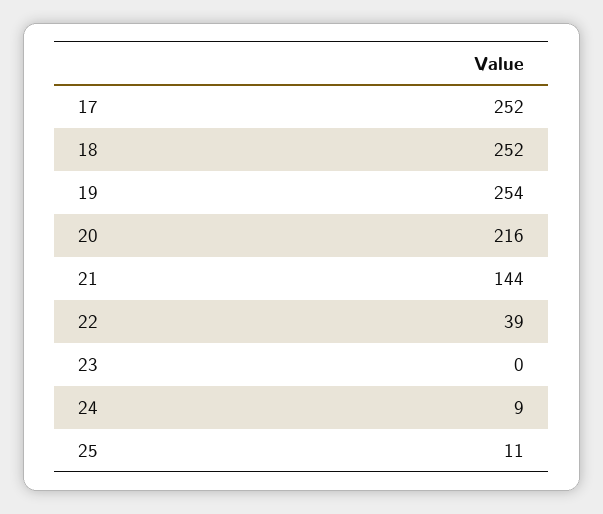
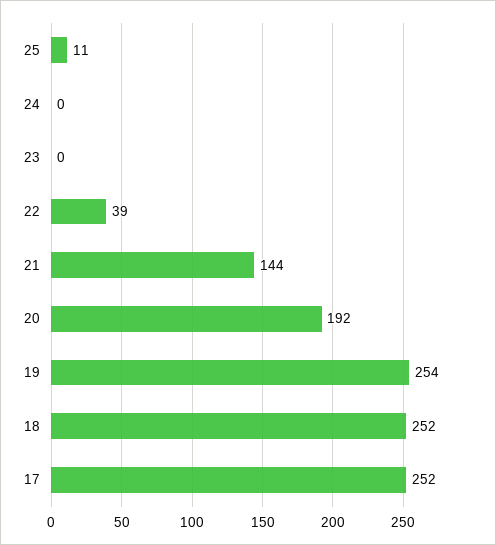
  {
    "17": 252,
    "18": 252,
    "19": 254,
-   "20": 216,
+   "20": 192,
    "21": 144,
    "22": 39,
    "23": 0,
-   "24": 9,
+   "24": 0,
    "25": 11
  }

